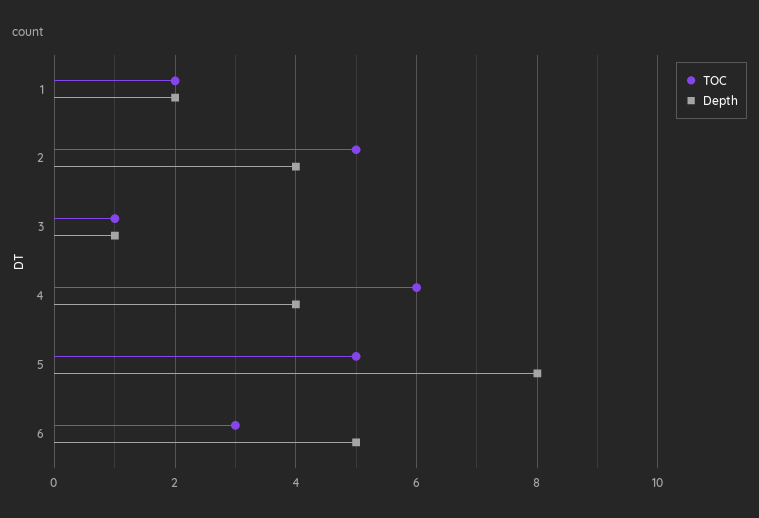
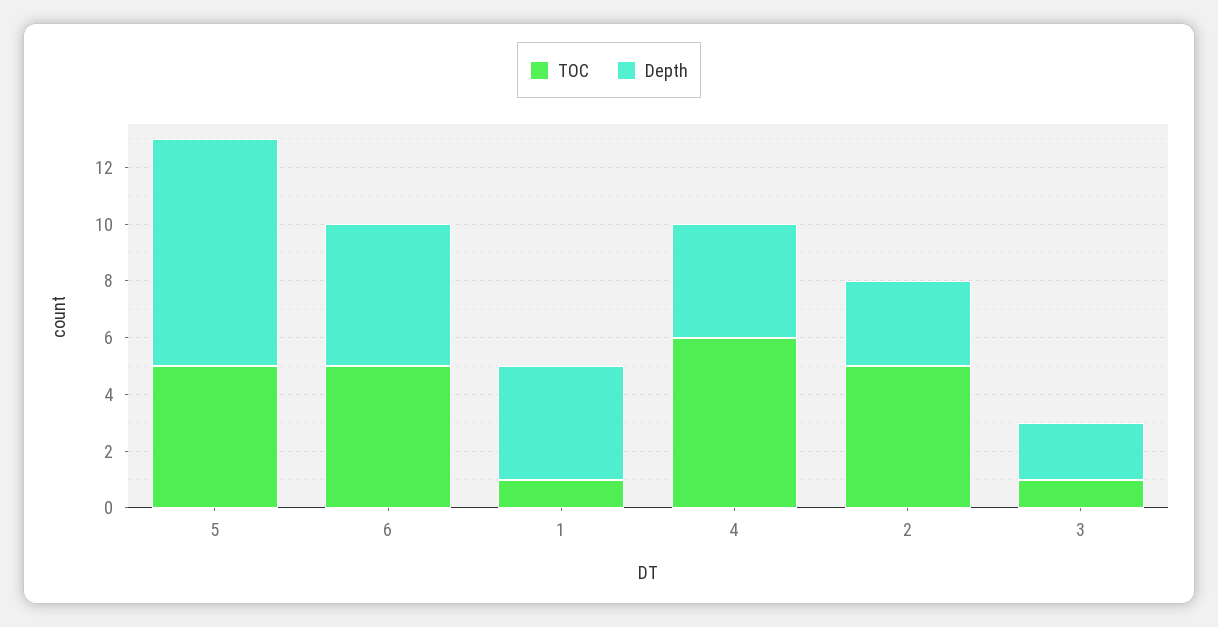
  {
    "TOC": {
-     "1": 2,
+     "1": 1,
      "2": 5,
      "3": 1,
      "4": 6,
      "5": 5,
-     "6": 3
+     "6": 5
    },
    "Depth": {
-     "1": 2,
+     "1": 4,
-     "2": 4,
+     "2": 3,
-     "3": 1,
+     "3": 2,
      "4": 4,
      "5": 8,
      "6": 5
    }
  }

